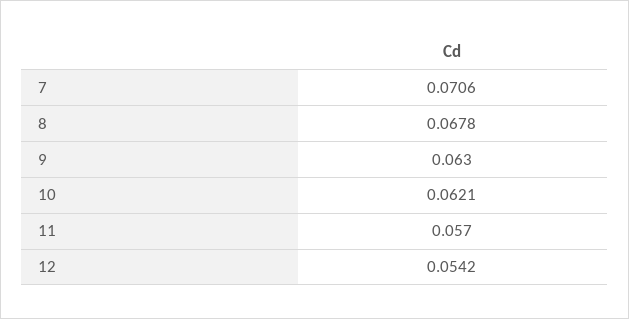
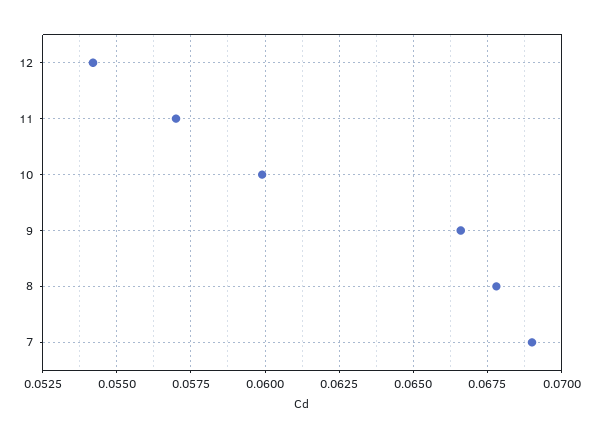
  {
-   "7": 0.0706,
+   "7": 0.069,
    "8": 0.0678,
-   "9": 0.063,
+   "9": 0.0665,
-   "10": 0.0621,
+   "10": 0.06,
    "11": 0.057,
    "12": 0.0542
  }

